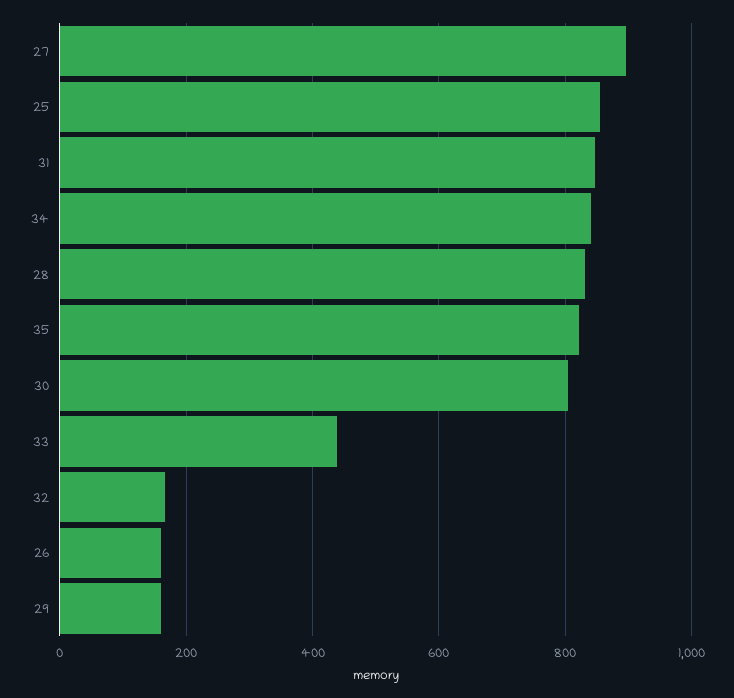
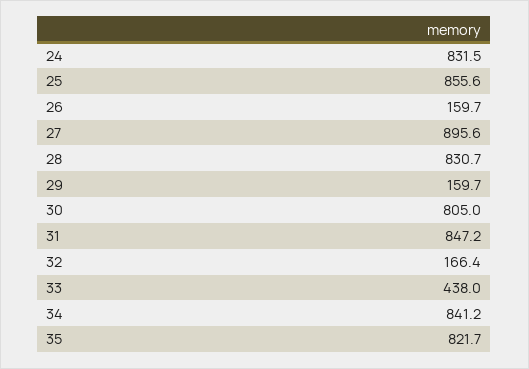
  {
    "27": 895.6,
    "25": 855.6,
    "31": 847.2,
    "34": 841.2,
    "28": 830.7,
    "35": 821.7,
    "30": 805,
    "33": 438,
    "32": 166.4,
    "26": 159.7,
-   "29": 159.7
+   "29": 159.7,
+   "24": 831.5
  }

